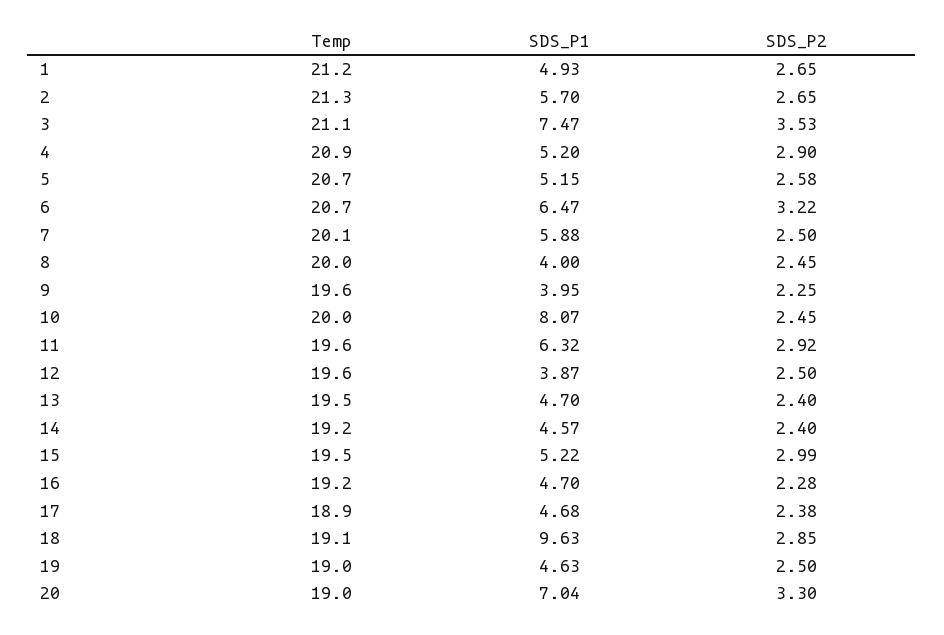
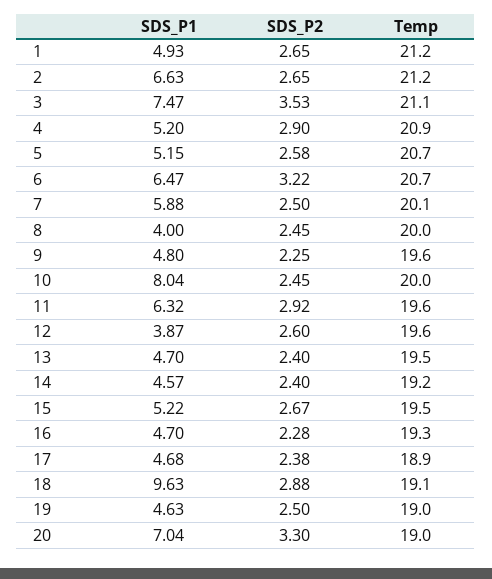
  {
    "Temp": {
      "1": 21.2,
-     "2": 21.3,
+     "2": 21.2,
      "3": 21.1,
      "4": 20.9,
      "5": 20.7,
      "6": 20.7,
      "7": 20.1,
      "8": 20,
      "9": 19.6,
      "10": 20,
      "11": 19.6,
      "12": 19.6,
      "13": 19.5,
      "14": 19.2,
      "15": 19.5,
-     "16": 19.2,
+     "16": 19.3,
      "17": 18.9,
      "18": 19.1,
      "19": 19,
      "20": 19
    },
    "SDS_P1": {
      "1": 4.93,
-     "2": 5.7,
+     "2": 6.63,
      "3": 7.47,
      "4": 5.2,
      "5": 5.15,
      "6": 6.47,
      "7": 5.88,
      "8": 4,
-     "9": 3.95,
+     "9": 4.8,
-     "10": 8.07,
+     "10": 8.04,
      "11": 6.32,
      "12": 3.87,
      "13": 4.7,
      "14": 4.57,
      "15": 5.22,
      "16": 4.7,
      "17": 4.68,
      "18": 9.63,
      "19": 4.63,
      "20": 7.04
    },
    "SDS_P2": {
      "1": 2.65,
      "2": 2.65,
      "3": 3.53,
      "4": 2.9,
      "5": 2.58,
      "6": 3.22,
      "7": 2.5,
      "8": 2.45,
      "9": 2.25,
      "10": 2.45,
      "11": 2.92,
-     "12": 2.5,
+     "12": 2.6,
      "13": 2.4,
      "14": 2.4,
-     "15": 2.99,
+     "15": 2.67,
      "16": 2.28,
      "17": 2.38,
-     "18": 2.85,
+     "18": 2.88,
      "19": 2.5,
      "20": 3.3
    }
  }

